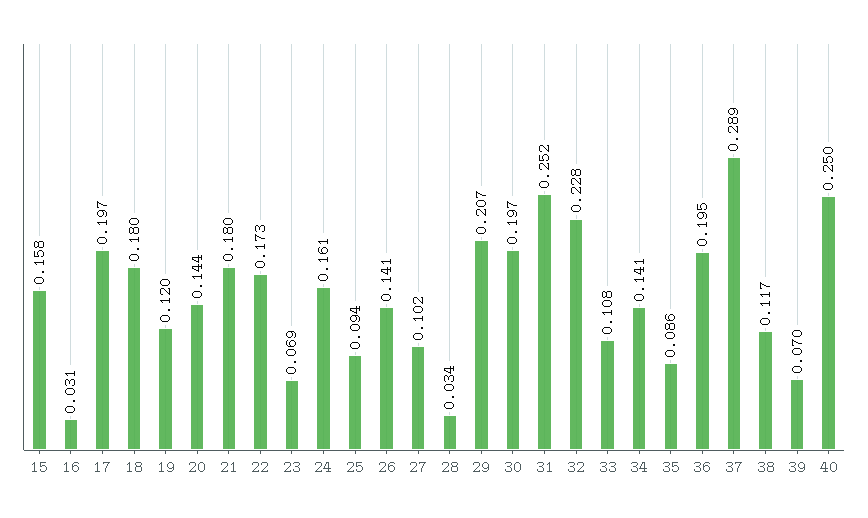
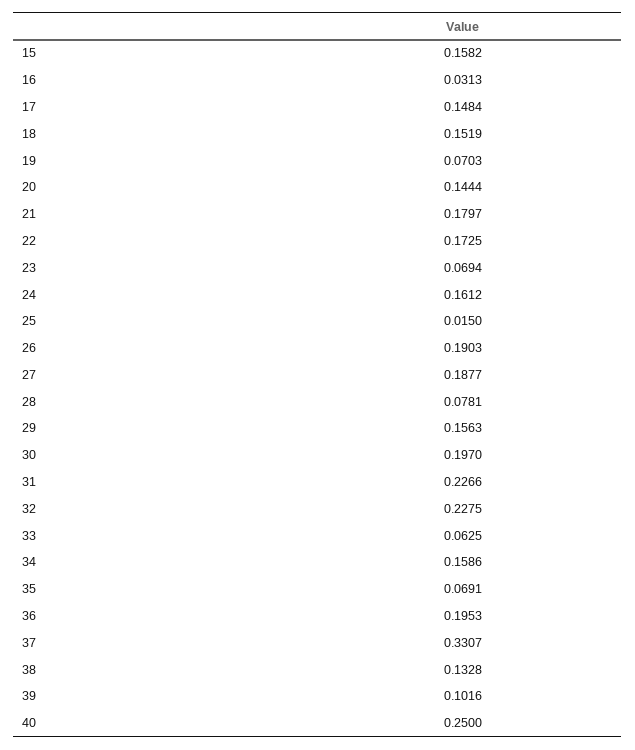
  {
    "15": 0.1582,
    "16": 0.0313,
-   "17": 0.197,
+   "17": 0.1484,
-   "18": 0.18,
+   "18": 0.1519,
-   "19": 0.12,
+   "19": 0.0703,
    "20": 0.1444,
    "21": 0.1797,
    "22": 0.1725,
    "23": 0.0694,
    "24": 0.1612,
-   "25": 0.094,
+   "25": 0.015,
-   "26": 0.141,
+   "26": 0.1903,
-   "27": 0.102,
+   "27": 0.1877,
-   "28": 0.034,
+   "28": 0.0781,
-   "29": 0.207,
+   "29": 0.1563,
    "30": 0.197,
-   "31": 0.252,
+   "31": 0.2266,
    "32": 0.2275,
-   "33": 0.108,
+   "33": 0.0625,
-   "34": 0.141,
+   "34": 0.1586,
-   "35": 0.086,
+   "35": 0.0691,
    "36": 0.1953,
-   "37": 0.289,
+   "37": 0.3307,
-   "38": 0.117,
+   "38": 0.1328,
-   "39": 0.07,
+   "39": 0.1016,
    "40": 0.25
  }

